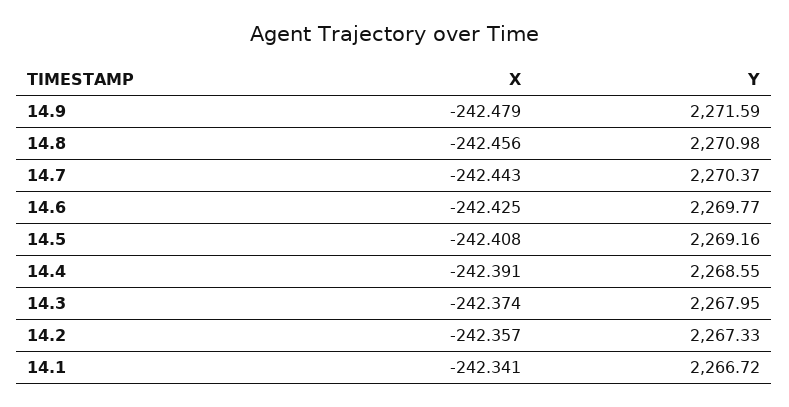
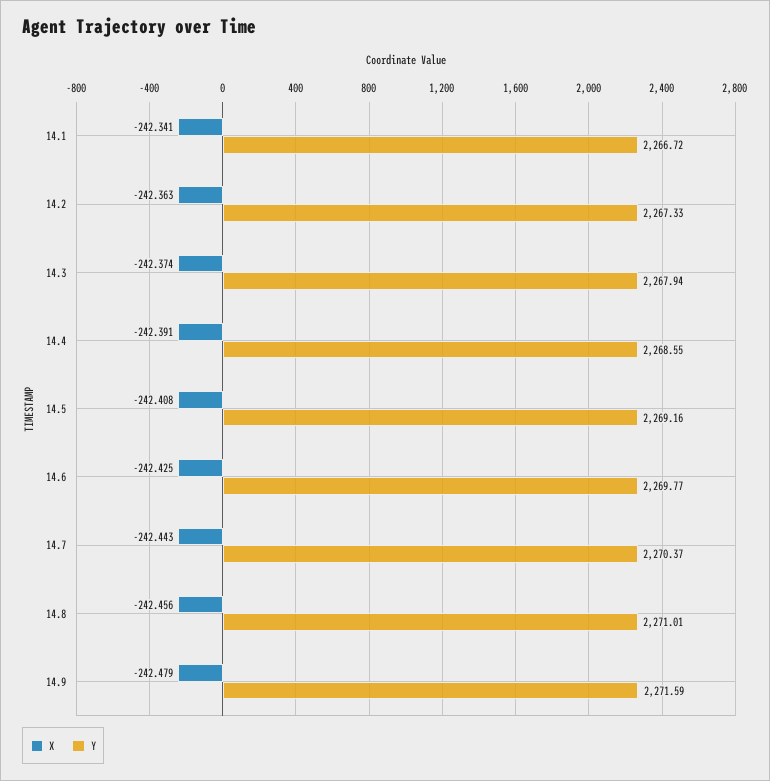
  {
    "X": {
      "14.9": -242.479,
      "14.8": -242.456,
      "14.7": -242.443,
      "14.6": -242.425,
      "14.5": -242.408,
      "14.4": -242.391,
      "14.3": -242.374,
-     "14.2": -242.357,
+     "14.2": -242.363,
      "14.1": -242.341
    },
    "Y": {
      "14.9": 2271.59,
-     "14.8": 2270.98,
+     "14.8": 2271.01,
      "14.7": 2270.37,
      "14.6": 2269.77,
      "14.5": 2269.16,
      "14.4": 2268.55,
-     "14.3": 2267.95,
+     "14.3": 2267.94,
      "14.2": 2267.33,
      "14.1": 2266.72
    }
  }

